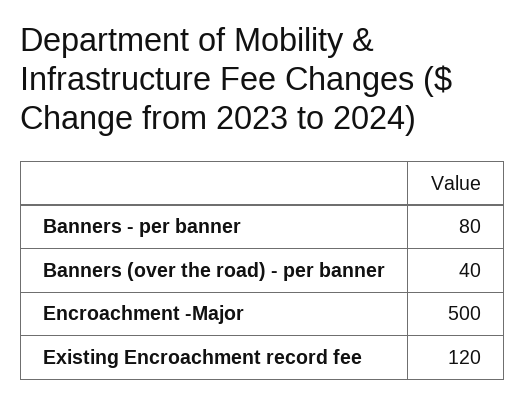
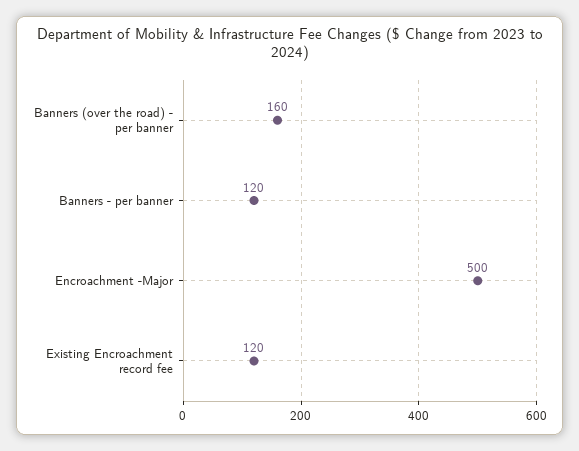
  {
-   "Banners - per banner": 80,
+   "Banners - per banner": 120,
-   "Banners (over the road) - per banner": 40,
+   "Banners (over the road) - per banner": 160,
    "Encroachment -Major": 500,
    "Existing Encroachment record fee": 120
  }

